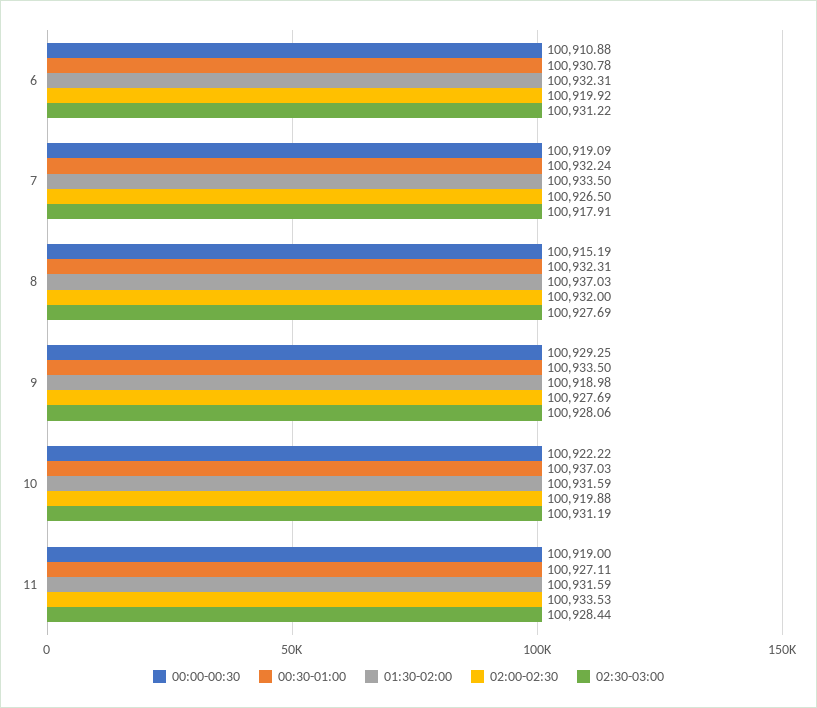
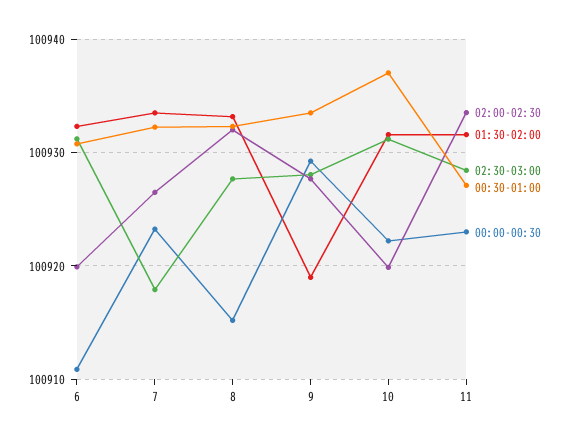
  {
    "00:00-00:30": {
      "6": 100910.88,
-     "7": 100919.09,
+     "7": 100923,
      "8": 100915.19,
      "9": 100929.25,
      "10": 100922.22,
-     "11": 100919
+     "11": 100923
    },
    "00:30-01:00": {
      "6": 100930.78,
      "7": 100932.24,
      "8": 100932.31,
      "9": 100933.5,
      "10": 100937.03,
      "11": 100927.11
    },
    "01:30-02:00": {
      "6": 100932.31,
      "7": 100933.5,
-     "8": 100937.03,
+     "8": 100933,
      "9": 100918.98,
      "10": 100931.59,
      "11": 100931.59
    },
    "02:00-02:30": {
      "6": 100919.92,
      "7": 100926.5,
      "8": 100932,
      "9": 100927.69,
      "10": 100919.88,
      "11": 100933.53
    },
    "02:30-03:00": {
      "6": 100931.22,
      "7": 100917.91,
      "8": 100927.69,
      "9": 100928.06,
      "10": 100931.19,
      "11": 100928.44
    }
  }

